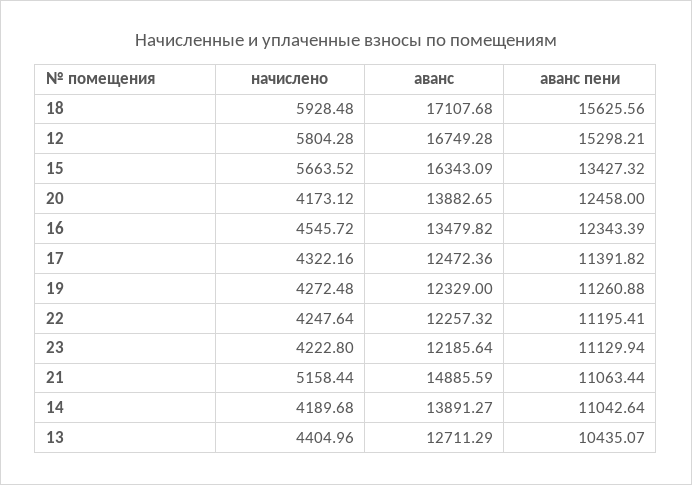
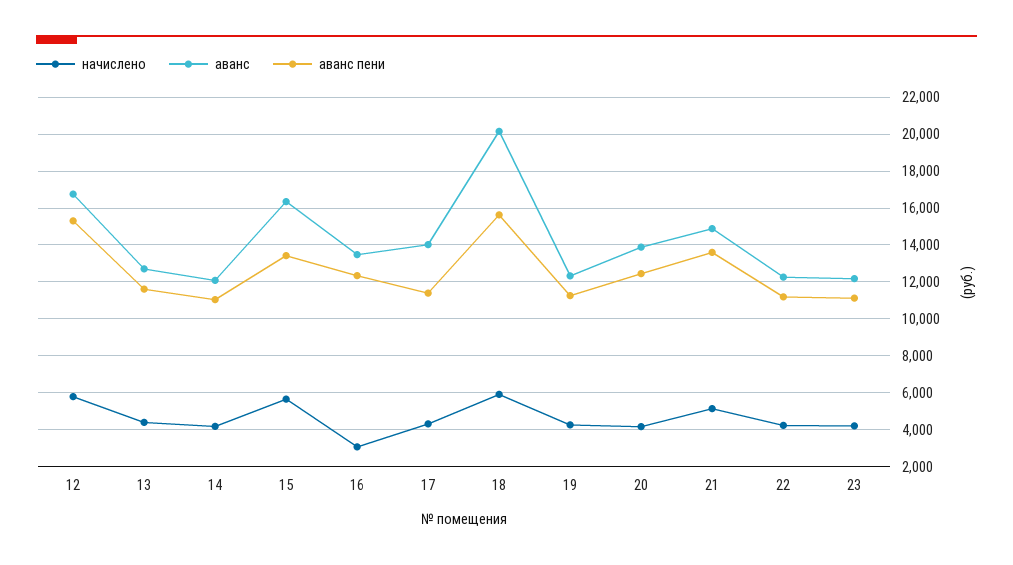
  {
    "начислено": {
      "18": 5928.48,
      "12": 5804.28,
      "15": 5663.52,
      "20": 4173.12,
-     "16": 4545.72,
+     "16": 3000,
      "17": 4322.16,
      "19": 4272.48,
      "22": 4247.64,
      "23": 4222.8,
      "21": 5158.44,
      "14": 4189.68,
      "13": 4404.96
    },
    "аванс": {
-     "18": 17107.68,
+     "18": 20000,
      "12": 16749.28,
      "15": 16343.09,
      "20": 13882.65,
      "16": 13479.82,
-     "17": 12472.36,
+     "17": 14000,
      "19": 12329,
      "22": 12257.32,
      "23": 12185.64,
      "21": 14885.59,
-     "14": 13891.27,
+     "14": 12000,
      "13": 12711.29
    },
    "аванс пени": {
      "18": 15625.56,
      "12": 15298.21,
      "15": 13427.32,
      "20": 12458,
      "16": 12343.39,
      "17": 11391.82,
      "19": 11260.88,
      "22": 11195.41,
      "23": 11129.94,
-     "21": 11063.44,
+     "21": 13500,
      "14": 11042.64,
-     "13": 10435.07
+     "13": 11500
    }
  }

